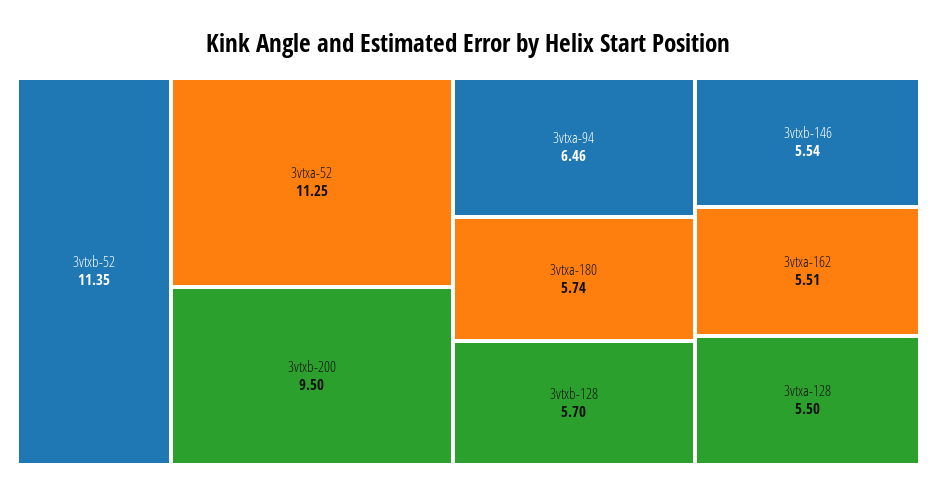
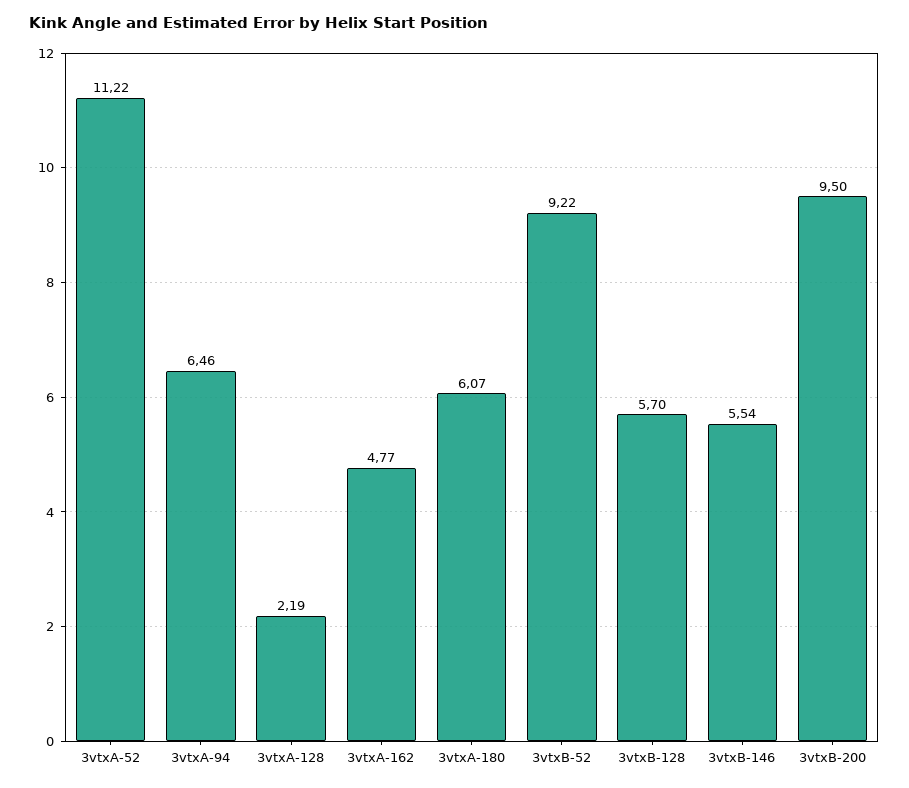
  {
-   "3vtxb-52": 11.35,
+   "3vtxb-52": 9.22,
-   "3vtxa-52": 11.25,
+   "3vtxa-52": 11.22,
    "3vtxb-200": 9.5,
    "3vtxa-94": 6.46,
-   "3vtxa-180": 5.74,
+   "3vtxa-180": 6.07,
    "3vtxb-128": 5.7,
    "3vtxb-146": 5.54,
-   "3vtxa-162": 5.51,
+   "3vtxa-162": 4.77,
-   "3vtxa-128": 5.5
+   "3vtxa-128": 2.19
  }

